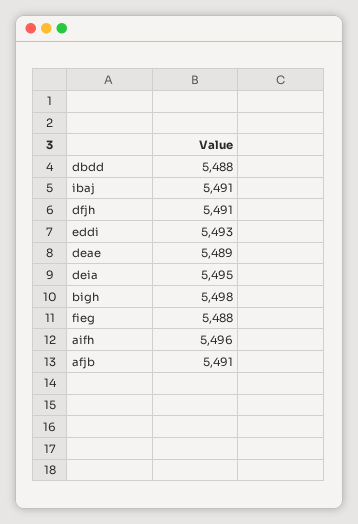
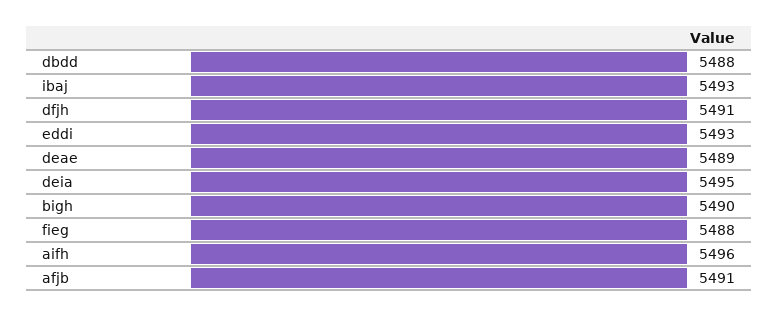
  {
    "dbdd": 5488,
-   "ibaj": 5491,
+   "ibaj": 5493,
    "dfjh": 5491,
    "eddi": 5493,
    "deae": 5489,
    "deia": 5495,
-   "bigh": 5498,
+   "bigh": 5490,
    "fieg": 5488,
    "aifh": 5496,
    "afjb": 5491
  }

